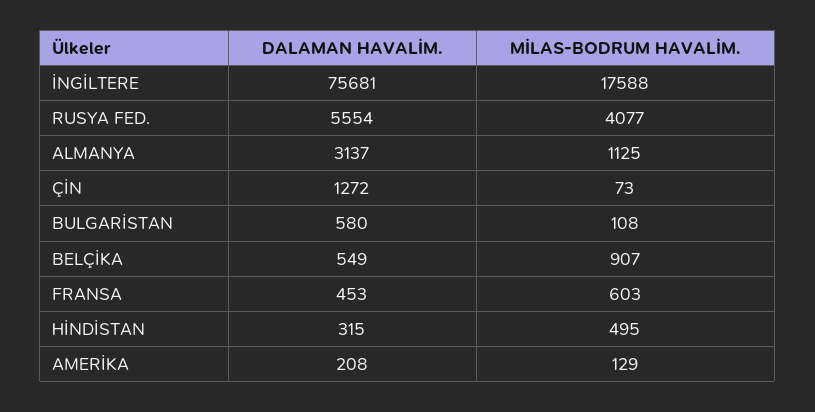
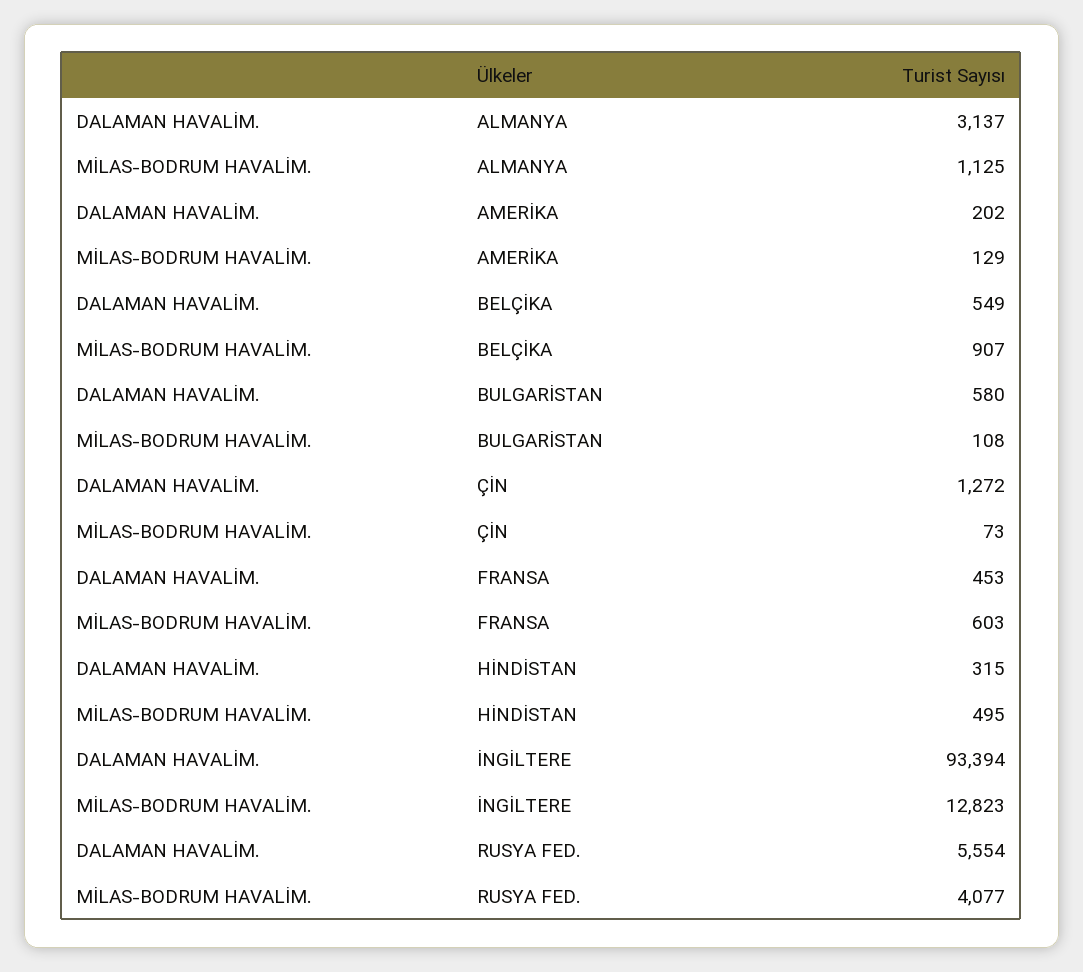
  {
    "DALAMAN HAVALİM.": {
-     "İNGİLTERE": 75681,
+     "İNGİLTERE": 93394,
      "RUSYA FED.": 5554,
      "ALMANYA": 3137,
      "ÇİN": 1272,
      "BULGARİSTAN": 580,
      "BELÇİKA": 549,
      "FRANSA": 453,
      "HİNDİSTAN": 315,
-     "AMERİKA": 208
+     "AMERİKA": 202
    },
    "MİLAS-BODRUM HAVALİM.": {
-     "İNGİLTERE": 17588,
+     "İNGİLTERE": 12823,
      "RUSYA FED.": 4077,
      "ALMANYA": 1125,
      "ÇİN": 73,
      "BULGARİSTAN": 108,
      "BELÇİKA": 907,
      "FRANSA": 603,
      "HİNDİSTAN": 495,
      "AMERİKA": 129
    }
  }

